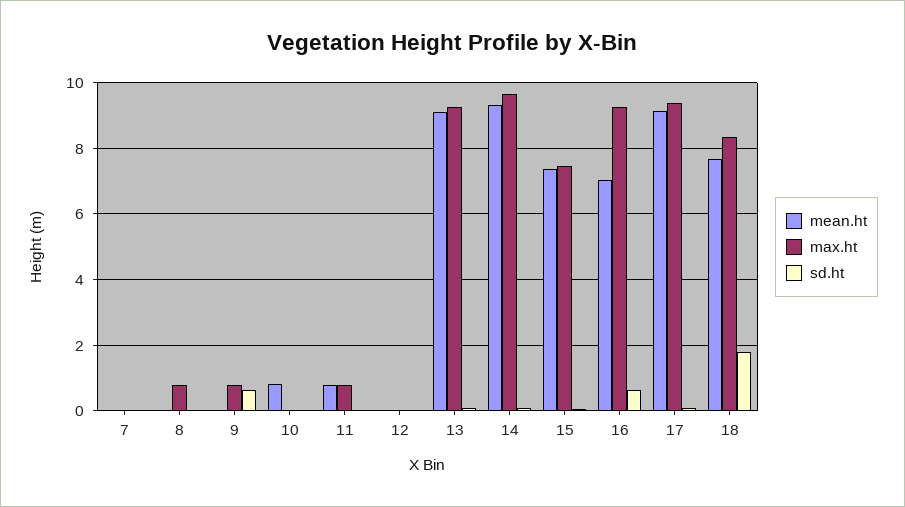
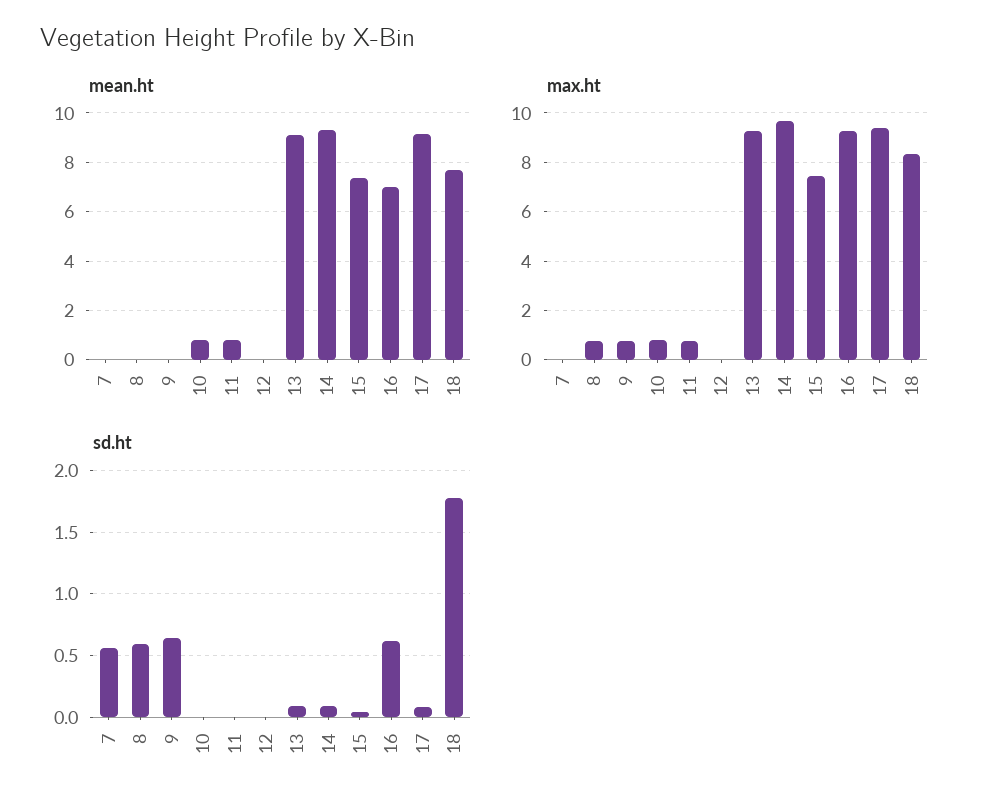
  {
    "mean.ht": {
      "7": 0,
      "8": 0,
      "9": 0,
      "10": 0.8,
      "11": 0.8,
      "12": 0,
      "13": 9.2,
      "14": 9.4,
      "15": 7.4,
      "16": 7,
      "17": 9.2,
      "18": 7.6
    },
    "max.ht": {
      "7": 0,
      "8": 0.8,
      "9": 0.8,
-     "10": 0,
+     "10": 0.75,
      "11": 0.8,
      "12": 0,
      "13": 9.2,
      "14": 9.6,
      "15": 7.4,
      "16": 9.2,
      "17": 9.4,
      "18": 8.4
    },
    "sd.ht": {
-     "7": 0,
+     "7": 0.55,
-     "8": 0,
+     "8": 0.6,
      "9": 0.65,
      "10": 0,
      "11": 0,
      "12": 0,
      "13": 0.1,
      "14": 0.1,
      "15": 0.05,
      "16": 0.6,
      "17": 0.1,
      "18": 1.8
    }
  }

